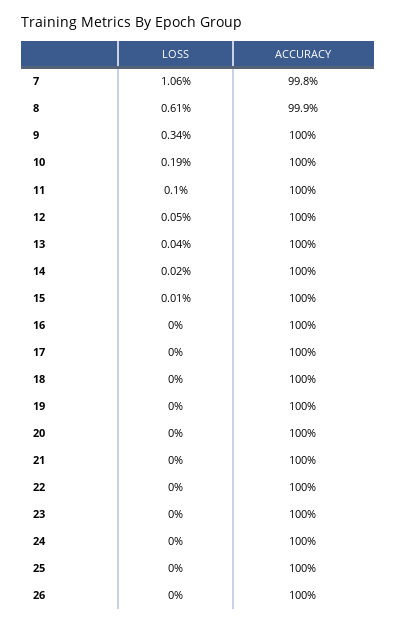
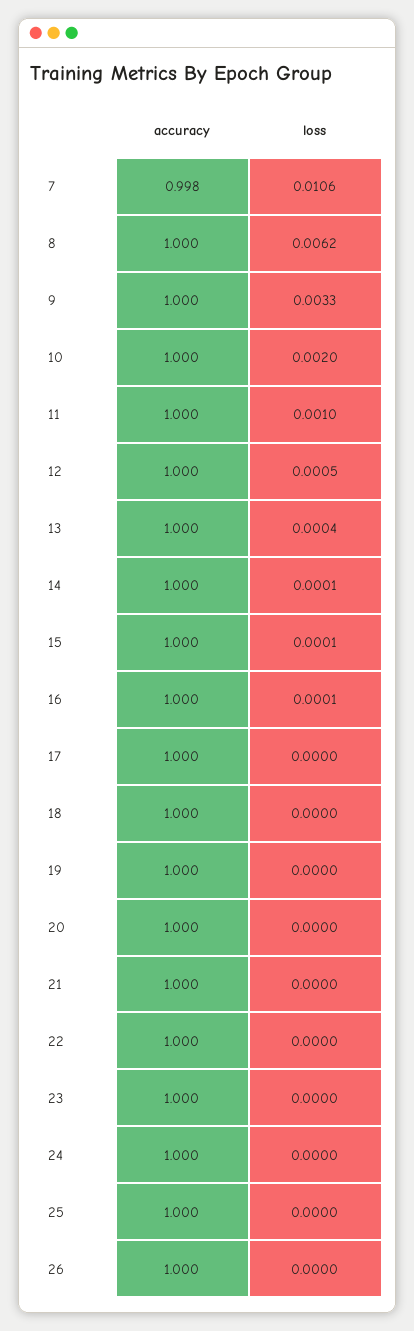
  {
    "LOSS": {
      "7": 0.0106,
-     "8": 0.0061,
+     "8": 0.0062,
-     "9": 0.0034,
+     "9": 0.0033,
-     "10": 0.0019,
+     "10": 0.002,
      "11": 0.001,
      "12": 0.0005,
      "13": 0.0004,
-     "14": 0.0002,
+     "14": 0.0001,
      "15": 0.0001,
-     "16": 0,
+     "16": 0.0001,
      "17": 0,
      "18": 0,
      "19": 0,
      "20": 0,
      "21": 0,
      "22": 0,
      "23": 0,
      "24": 0,
      "25": 0,
      "26": 0
    },
    "ACCURACY": {
      "7": 0.998,
-     "8": 0.999,
+     "8": 1,
      "9": 1,
      "10": 1,
      "11": 1,
      "12": 1,
      "13": 1,
      "14": 1,
      "15": 1,
      "16": 1,
      "17": 1,
      "18": 1,
      "19": 1,
      "20": 1,
      "21": 1,
      "22": 1,
      "23": 1,
      "24": 1,
      "25": 1,
      "26": 1
    }
  }

